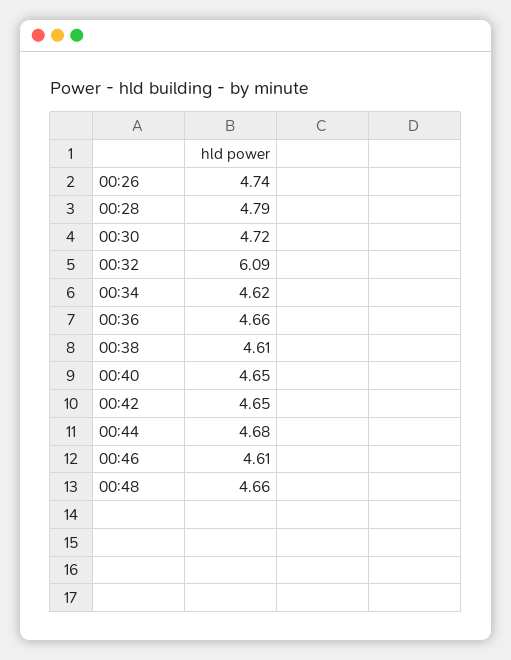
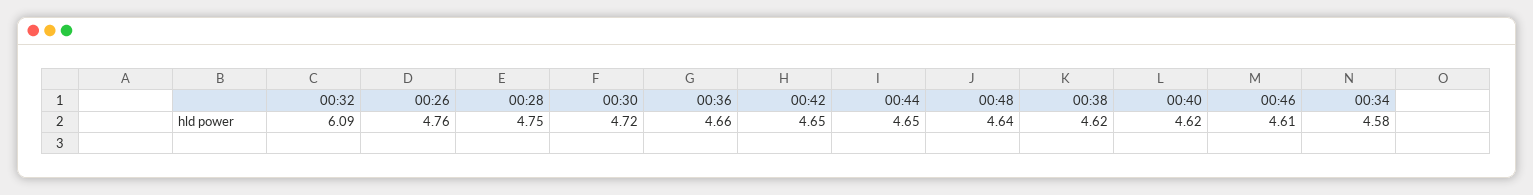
  {
-   "00:26": 4.74,
+   "00:26": 4.76,
-   "00:28": 4.79,
+   "00:28": 4.75,
    "00:30": 4.72,
    "00:32": 6.09,
-   "00:34": 4.62,
+   "00:34": 4.58,
    "00:36": 4.66,
-   "00:38": 4.61,
+   "00:38": 4.62,
-   "00:40": 4.65,
+   "00:40": 4.62,
    "00:42": 4.65,
-   "00:44": 4.68,
+   "00:44": 4.65,
    "00:46": 4.61,
-   "00:48": 4.66
+   "00:48": 4.64
  }

